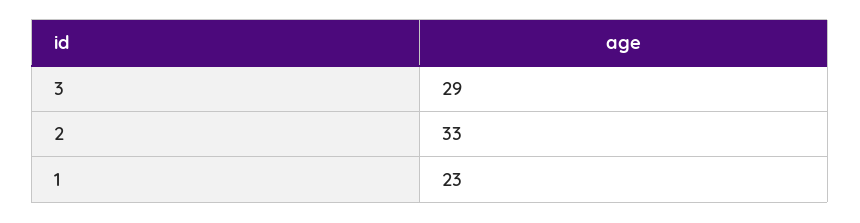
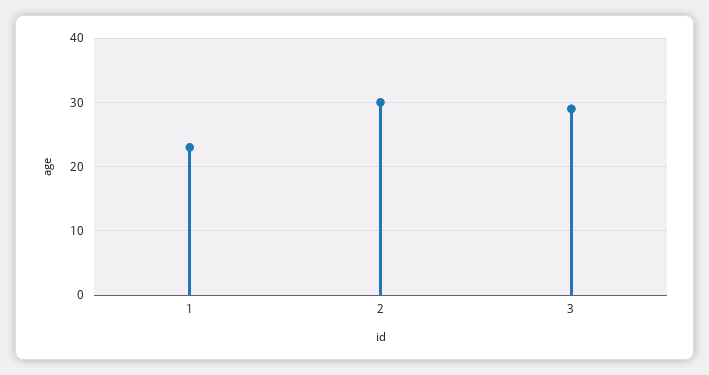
  {
    "3": 29,
-   "2": 33,
+   "2": 30,
    "1": 23
  }

